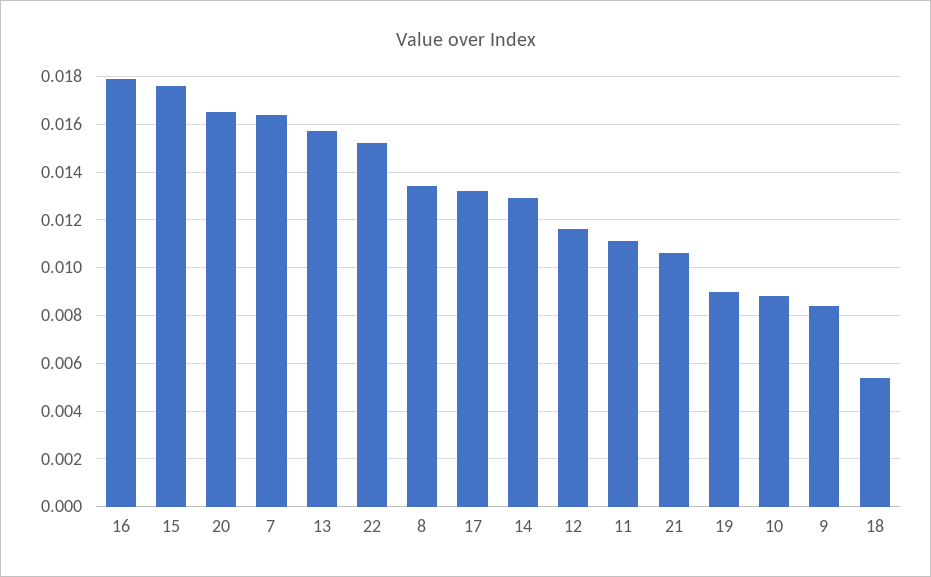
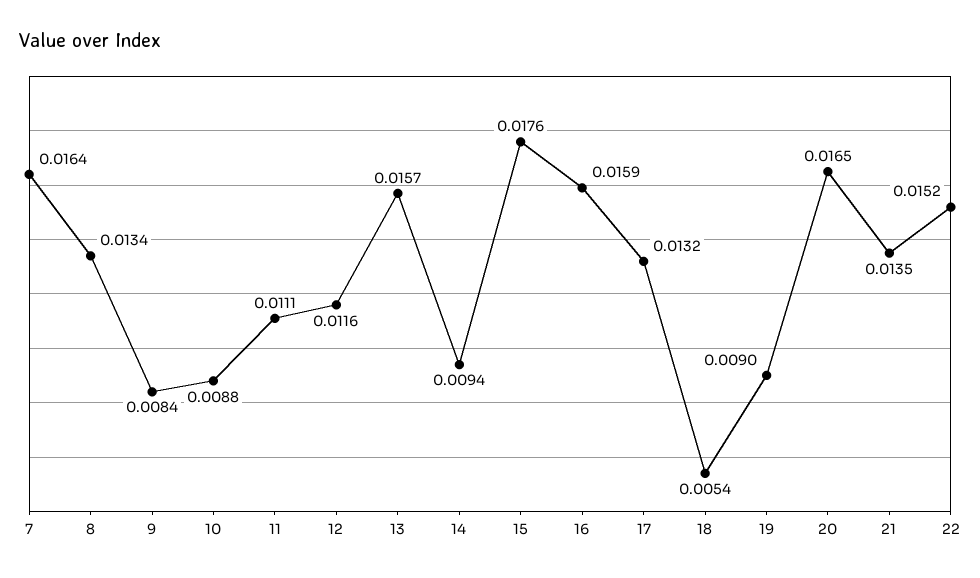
  {
-   "16": 0.018,
+   "16": 0.0159,
    "15": 0.0176,
    "20": 0.0165,
    "7": 0.0164,
    "13": 0.0157,
    "22": 0.0152,
    "8": 0.0134,
    "17": 0.0132,
-   "14": 0.013,
+   "14": 0.0094,
    "12": 0.0116,
    "11": 0.0111,
-   "21": 0.0105,
+   "21": 0.0135,
    "19": 0.009,
    "10": 0.0088,
    "9": 0.0084,
    "18": 0.0054
  }

